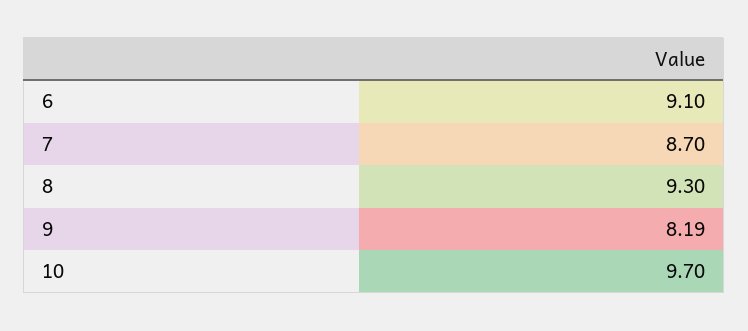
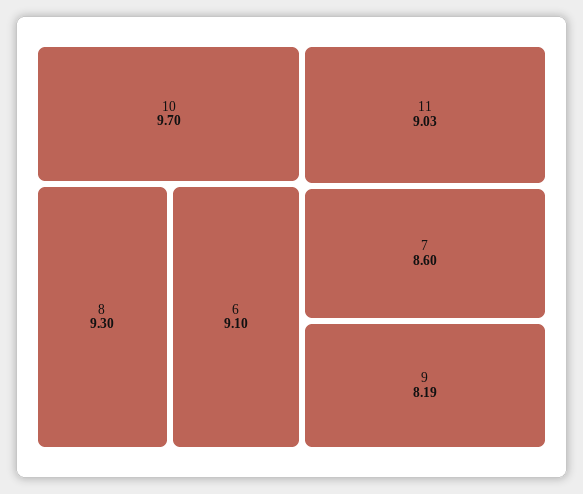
  {
    "6": 9.1,
-   "7": 8.7,
+   "7": 8.6,
    "8": 9.3,
    "9": 8.19,
-   "10": 9.7
+   "10": 9.7,
+   "11": 9.03
  }

